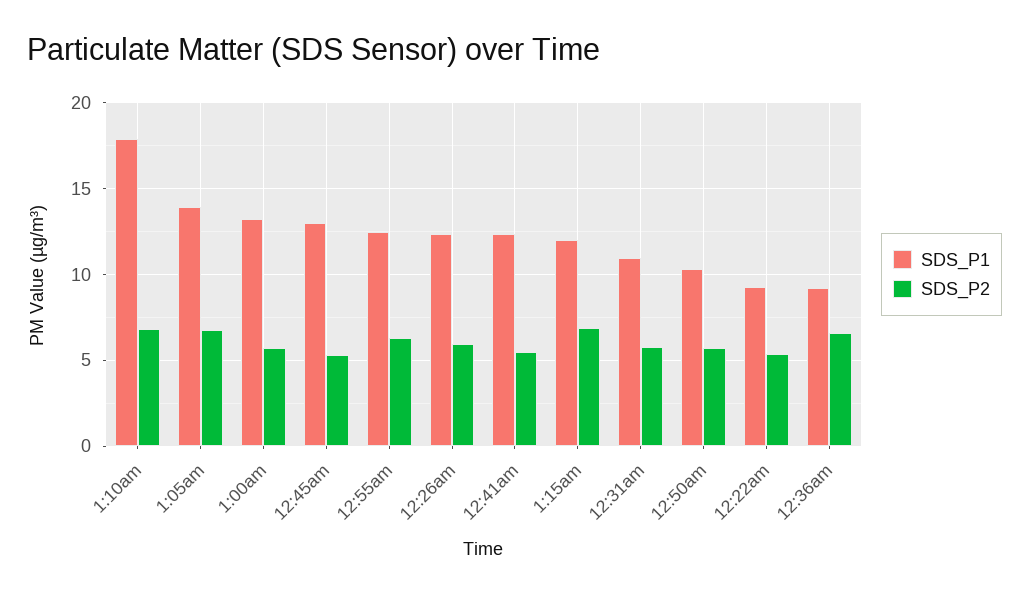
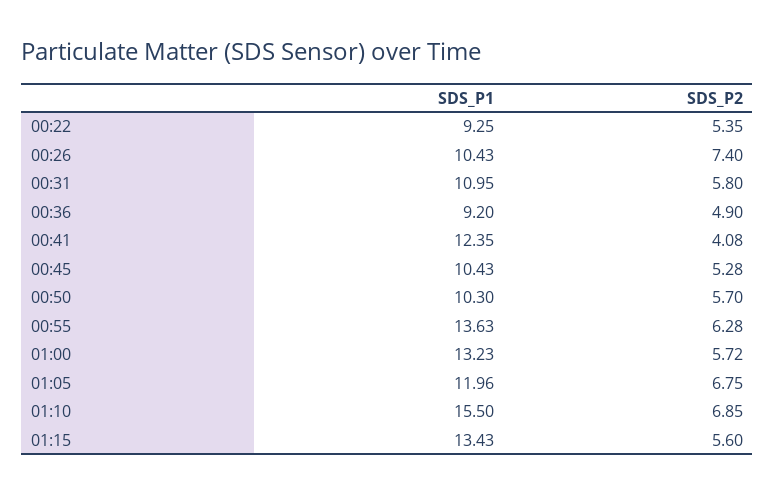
  {
    "SDS_P1": {
-     "1:10am": 18,
+     "1:10am": 15.5,
-     "1:05am": 14,
+     "1:05am": 11.96,
      "1:00am": 13.23,
-     "12:45am": 13,
+     "12:45am": 10.43,
-     "12:55am": 12.5,
+     "12:55am": 13.63,
-     "12:26am": 12.5,
+     "12:26am": 10.43,
      "12:41am": 12.35,
-     "1:15am": 12,
+     "1:15am": 13.43,
      "12:31am": 10.95,
      "12:50am": 10.3,
      "12:22am": 9.25,
      "12:36am": 9.2
    },
    "SDS_P2": {
      "1:10am": 6.85,
      "1:05am": 6.75,
      "1:00am": 5.72,
      "12:45am": 5.28,
      "12:55am": 6.28,
-     "12:26am": 6,
+     "12:26am": 7.4,
-     "12:41am": 5.5,
+     "12:41am": 4.08,
-     "1:15am": 7,
+     "1:15am": 5.6,
      "12:31am": 5.8,
      "12:50am": 5.7,
      "12:22am": 5.35,
-     "12:36am": 6.5
+     "12:36am": 4.9
    }
  }

